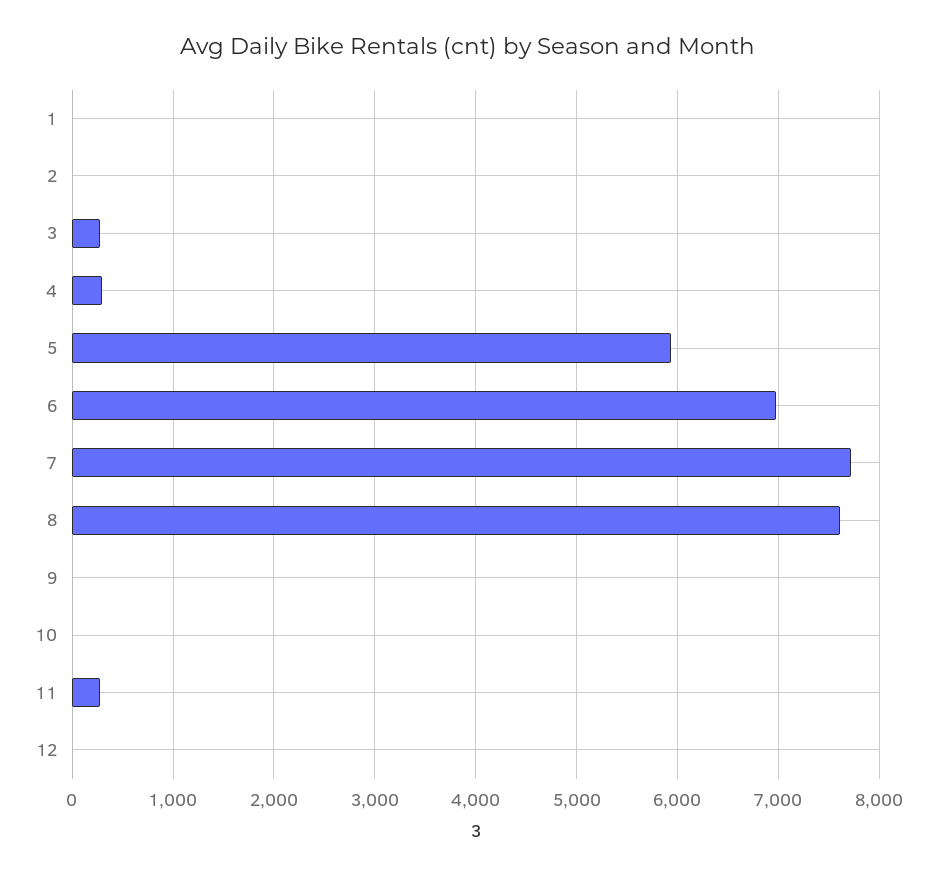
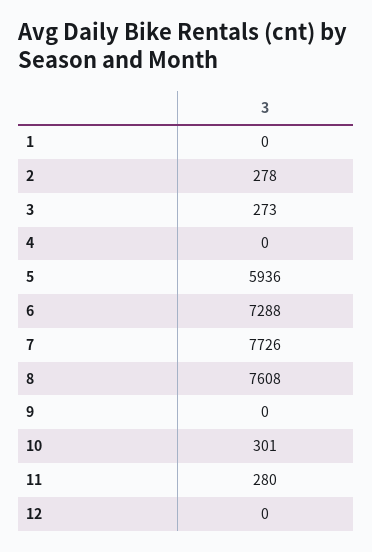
  {
    "1": 0,
-   "2": 0,
+   "2": 278,
    "3": 273,
-   "4": 300,
+   "4": 0,
    "5": 5936,
-   "6": 7000,
+   "6": 7288,
    "7": 7726,
    "8": 7608,
    "9": 0,
-   "10": 0,
+   "10": 301,
    "11": 280,
    "12": 0
  }

